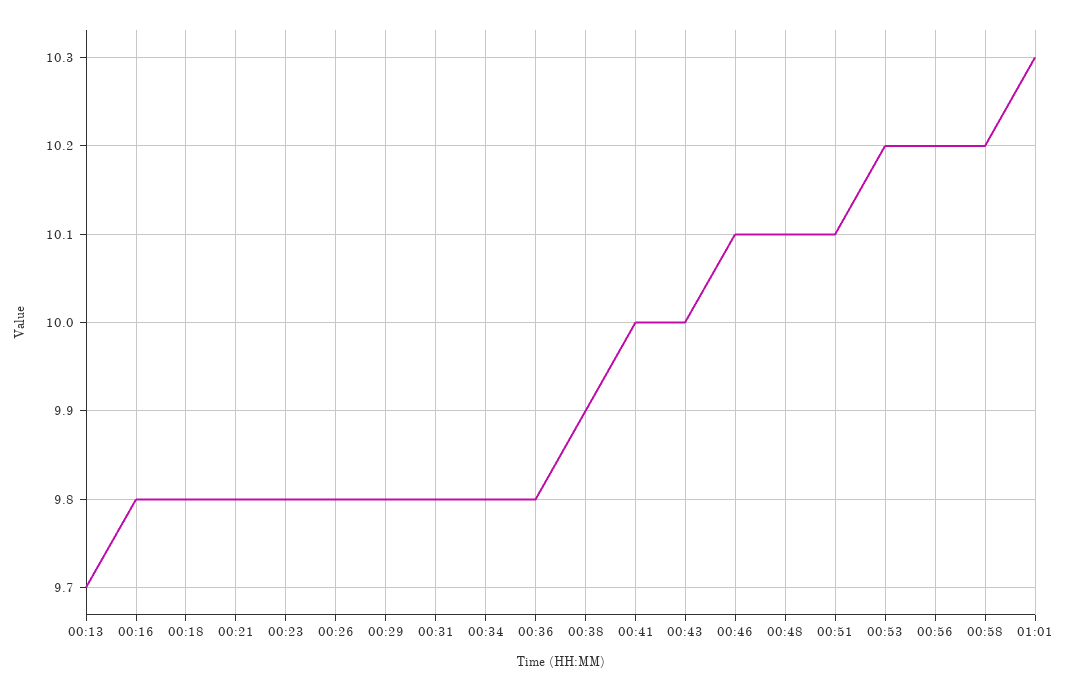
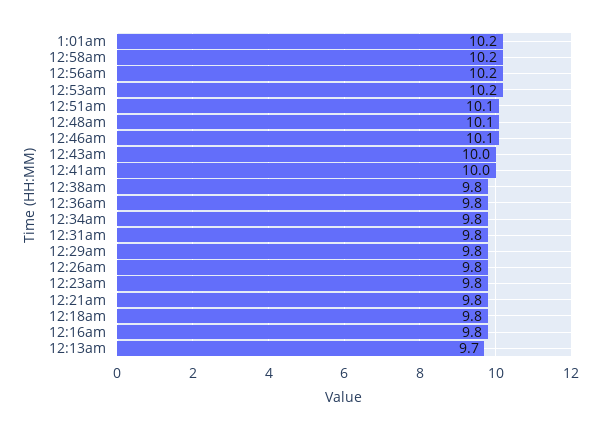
  {
    "00:13": 9.7,
    "00:16": 9.8,
    "00:18": 9.8,
    "00:21": 9.8,
    "00:23": 9.8,
    "00:26": 9.8,
    "00:29": 9.8,
    "00:31": 9.8,
    "00:34": 9.8,
    "00:36": 9.8,
-   "00:38": 9.9,
+   "00:38": 9.8,
    "00:41": 10,
    "00:43": 10,
    "00:46": 10.1,
    "00:48": 10.1,
    "00:51": 10.1,
    "00:53": 10.2,
    "00:56": 10.2,
    "00:58": 10.2,
-   "01:01": 10.3
+   "01:01": 10.2
  }

